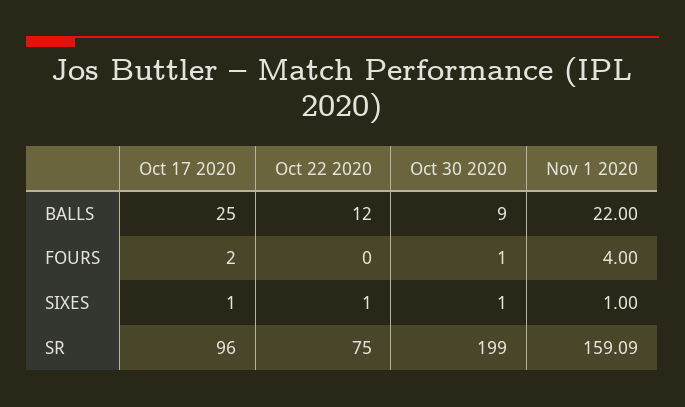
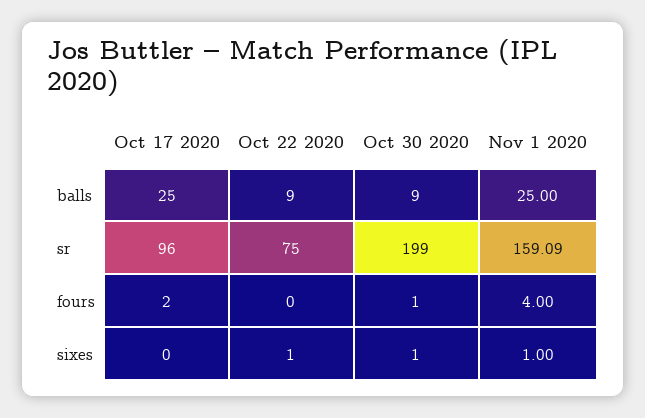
  {
    "Oct 17 2020": {
      "BALLS": 25,
      "FOURS": 2,
-     "SIXES": 1,
+     "SIXES": 0,
      "SR": 96
    },
    "Oct 22 2020": {
-     "BALLS": 12,
+     "BALLS": 9,
      "FOURS": 0,
      "SIXES": 1,
      "SR": 75
    },
    "Oct 30 2020": {
      "BALLS": 9,
      "FOURS": 1,
      "SIXES": 1,
      "SR": 199
    },
    "Nov 1 2020": {
-     "BALLS": 22,
+     "BALLS": 25,
      "FOURS": 4,
      "SIXES": 1,
      "SR": 159.09
    }
  }

